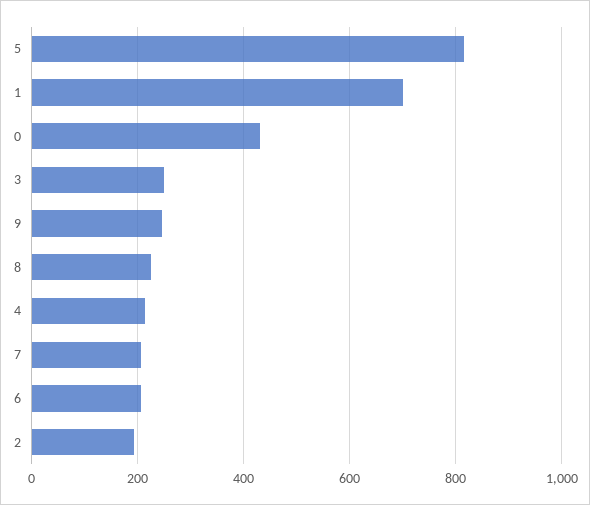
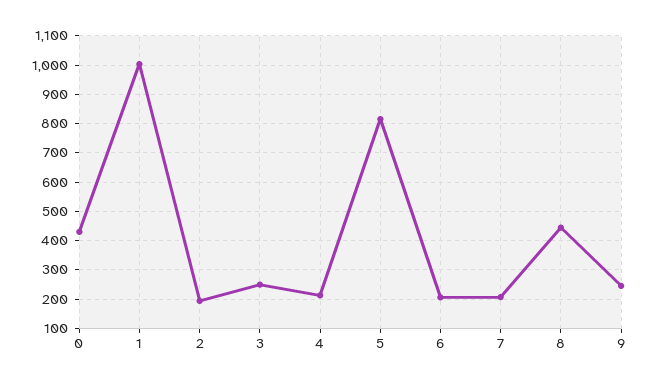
  {
    "5": 820,
-   "1": 700,
+   "1": 1000,
    "0": 440,
    "3": 260,
    "9": 240,
-   "8": 220,
+   "8": 450,
    "4": 220,
    "7": 200,
    "6": 200,
    "2": 200
  }

